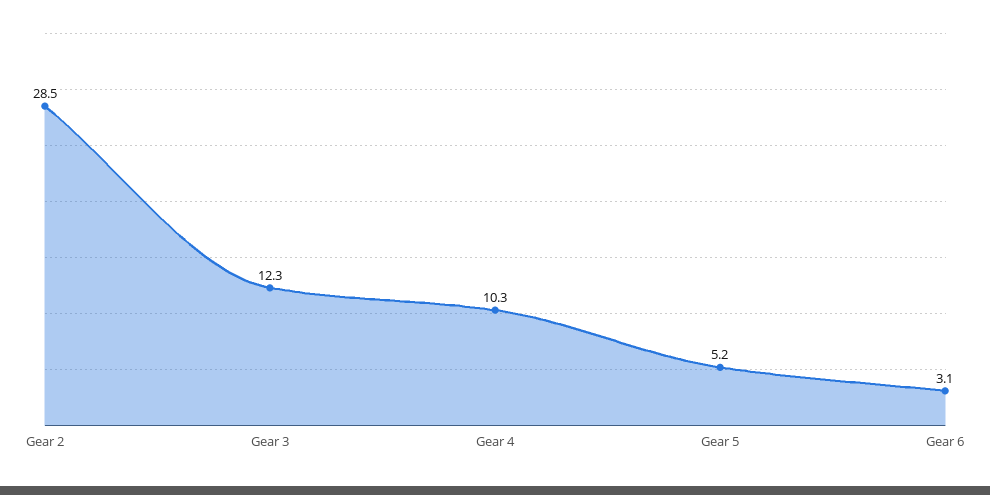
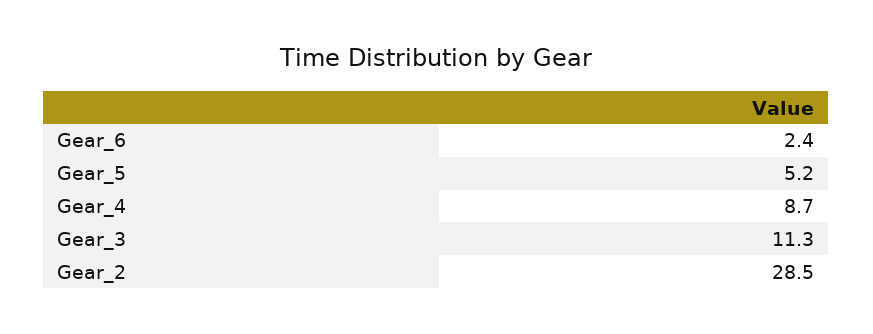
  {
    "Gear 2": 28.5,
-   "Gear 3": 12.3,
+   "Gear 3": 11.3,
-   "Gear 4": 10.3,
+   "Gear 4": 8.7,
    "Gear 5": 5.2,
-   "Gear 6": 3.1
+   "Gear 6": 2.4
  }

